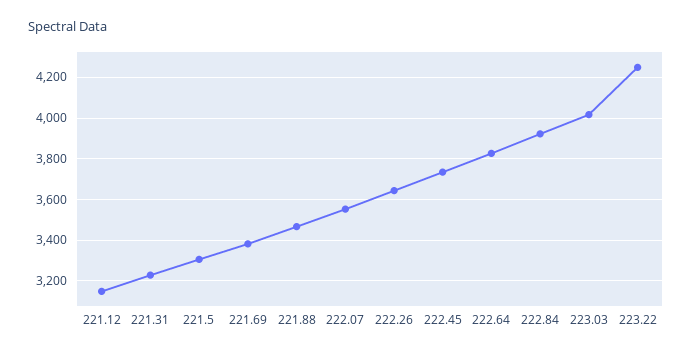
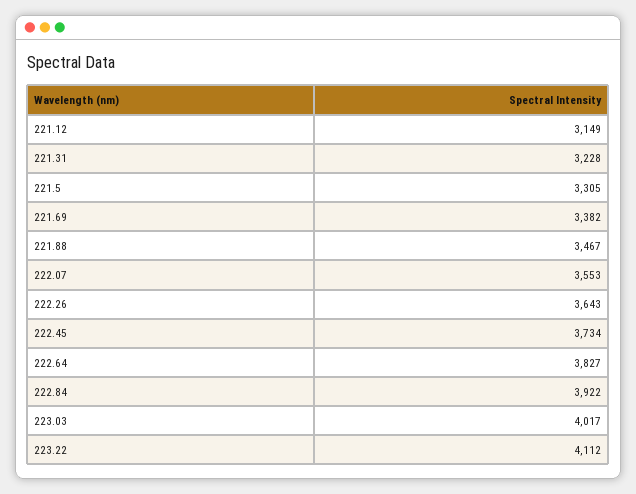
  {
    "221.12": 3149,
    "221.31": 3228,
    "221.5": 3305,
    "221.69": 3382,
    "221.88": 3467,
    "222.07": 3553,
    "222.26": 3643,
    "222.45": 3734,
    "222.64": 3827,
    "222.84": 3922,
    "223.03": 4017,
-   "223.22": 4250
+   "223.22": 4112
  }

